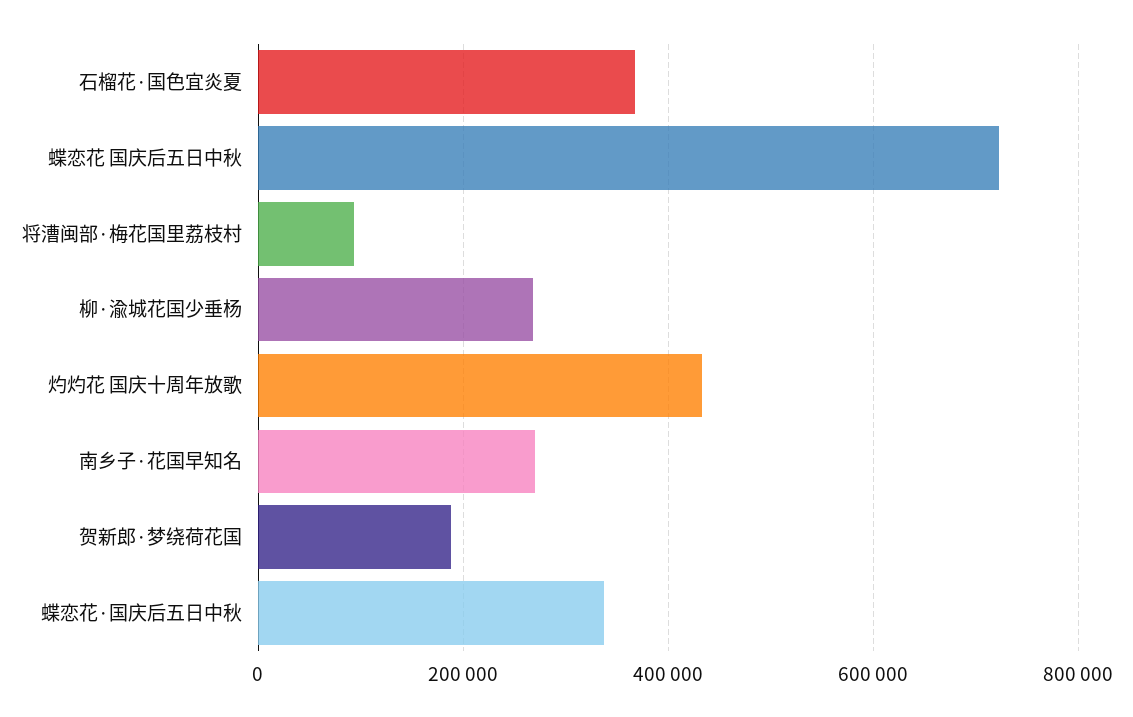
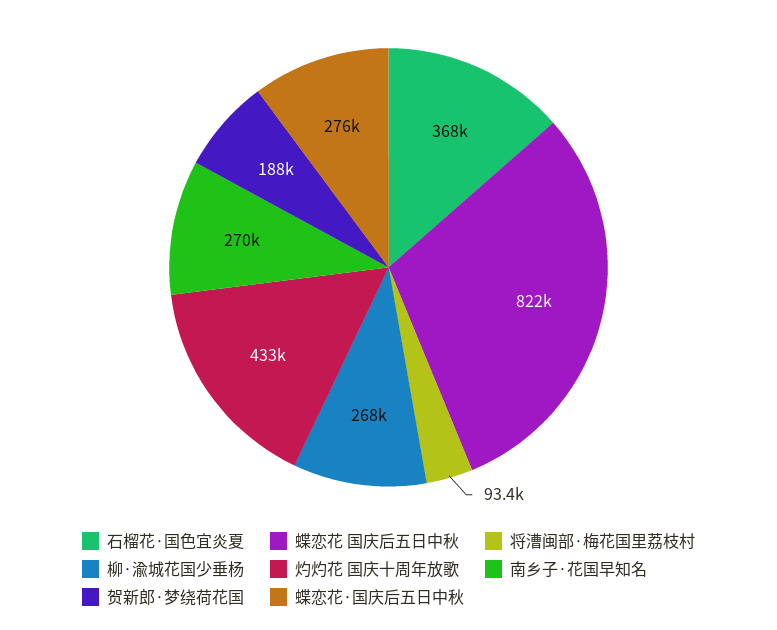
  {
    "石榴花·国色宜炎夏": 368000,
-   "蝶恋花 国庆后五日中秋": 720000,
+   "蝶恋花 国庆后五日中秋": 822000,
    "将漕闽部·梅花国里荔枝村": 93400,
    "柳·渝城花国少垂杨": 268000,
    "灼灼花 国庆十周年放歌": 433000,
    "南乡子·花国早知名": 270000,
    "贺新郎·梦绕荷花国": 188000,
-   "蝶恋花·国庆后五日中秋": 340000
+   "蝶恋花·国庆后五日中秋": 276000
  }

